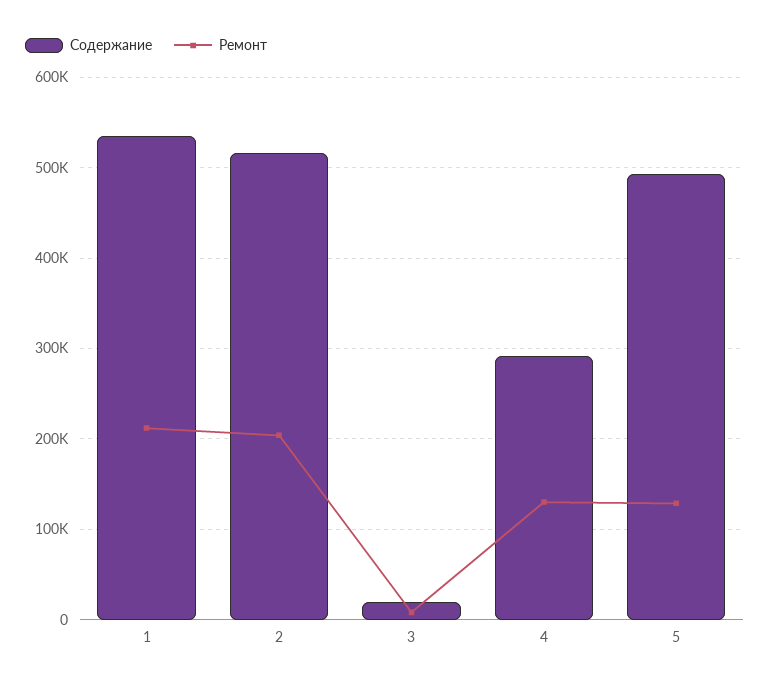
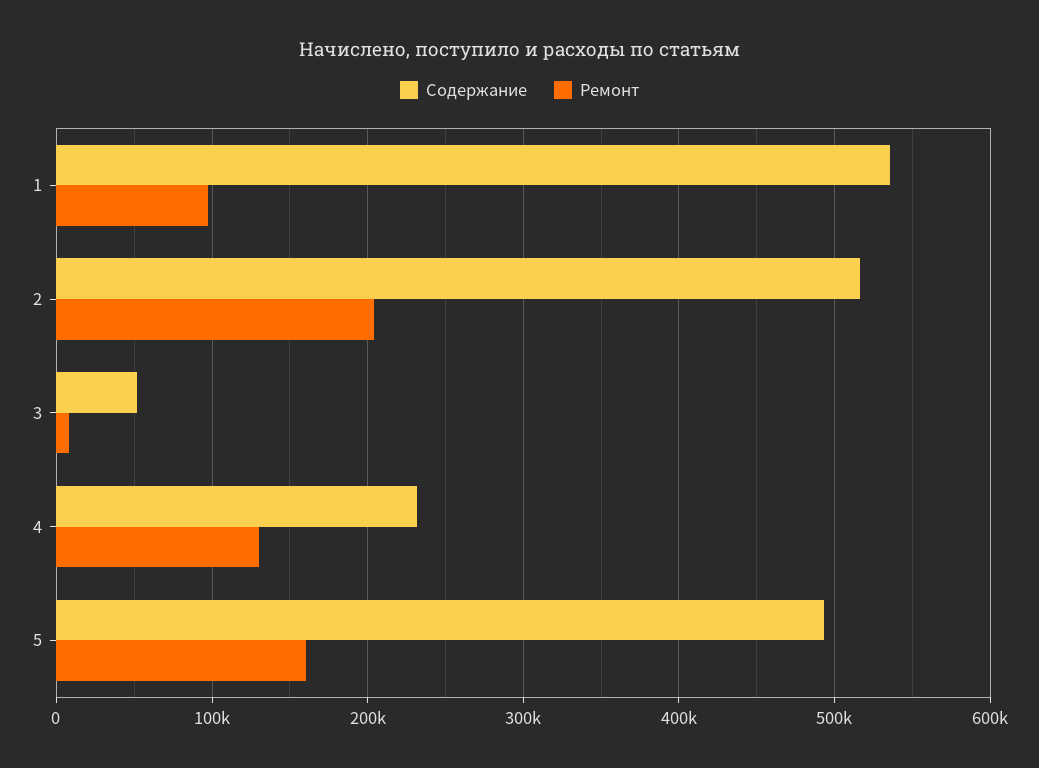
  {
    "Содержание": {
      "1": 540000,
      "2": 520000,
-     "3": 20000,
+     "3": 50000,
-     "4": 290000,
+     "4": 230000,
      "5": 490000
    },
    "Ремонт": {
-     "1": 210000,
+     "1": 100000,
      "2": 200000,
      "3": 10000,
      "4": 130000,
-     "5": 130000
+     "5": 160000
    }
  }

